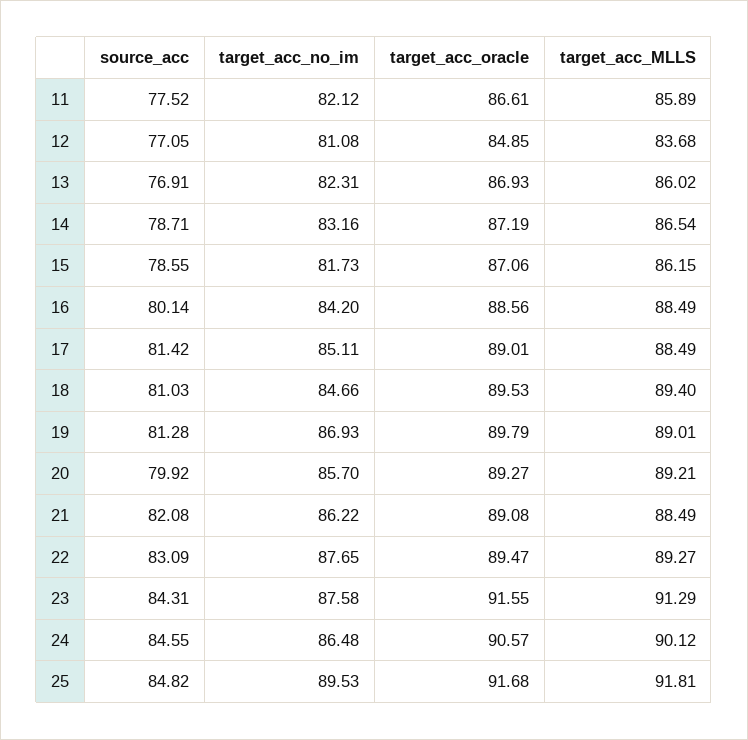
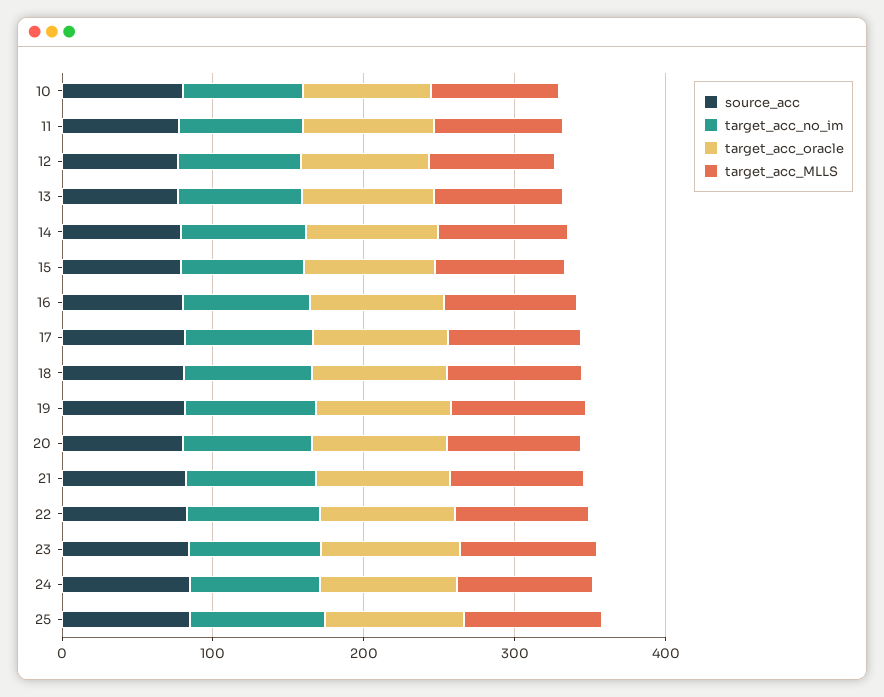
  {
    "source_acc": {
      "11": 77.52,
      "12": 77.05,
      "13": 76.91,
      "14": 78.71,
      "15": 78.55,
      "16": 80.14,
      "17": 81.42,
      "18": 81.03,
      "19": 81.28,
      "20": 79.92,
      "21": 82.08,
      "22": 83.09,
      "23": 84.31,
      "24": 84.55,
-     "25": 84.82
+     "25": 84.82,
+     "10": 80
    },
    "target_acc_no_im": {
      "11": 82.12,
      "12": 81.08,
      "13": 82.31,
      "14": 83.16,
      "15": 81.73,
      "16": 84.2,
      "17": 85.11,
      "18": 84.66,
      "19": 86.93,
      "20": 85.7,
      "21": 86.22,
      "22": 87.65,
      "23": 87.58,
      "24": 86.48,
-     "25": 89.53
+     "25": 89.53,
+     "10": 80
    },
    "target_acc_oracle": {
      "11": 86.61,
      "12": 84.85,
      "13": 86.93,
      "14": 87.19,
      "15": 87.06,
      "16": 88.56,
      "17": 89.01,
      "18": 89.53,
      "19": 89.79,
      "20": 89.27,
      "21": 89.08,
      "22": 89.47,
      "23": 91.55,
      "24": 90.57,
-     "25": 91.68
+     "25": 91.68,
+     "10": 80
    },
    "target_acc_MLLS": {
      "11": 85.89,
      "12": 83.68,
      "13": 86.02,
      "14": 86.54,
      "15": 86.15,
      "16": 88.49,
      "17": 88.49,
      "18": 89.4,
      "19": 89.01,
      "20": 89.21,
      "21": 88.49,
      "22": 89.27,
      "23": 91.29,
      "24": 90.12,
-     "25": 91.81
+     "25": 91.81,
+     "10": 80
    }
  }

